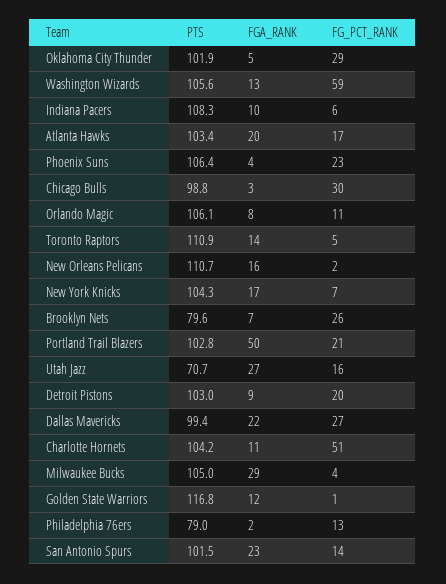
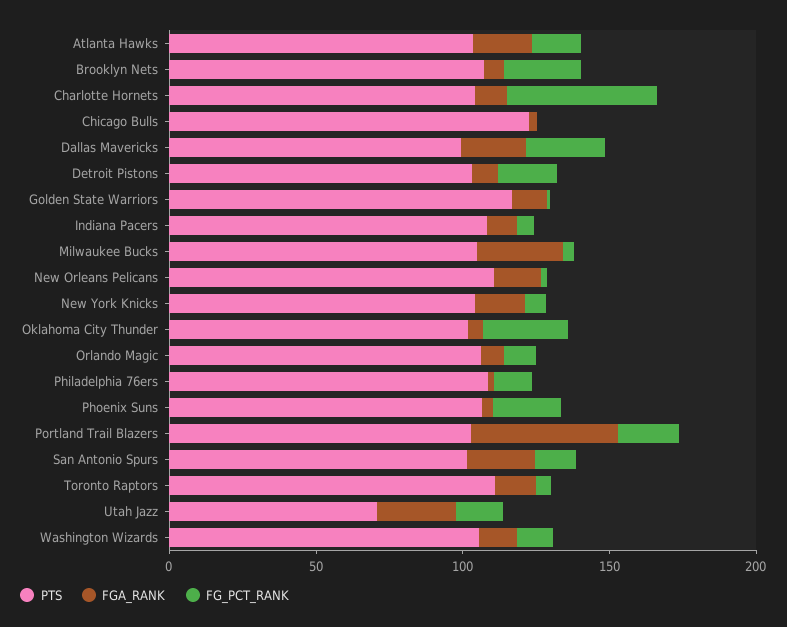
  {
    "PTS": {
      "Oklahoma City Thunder": 101.9,
      "Washington Wizards": 105.6,
      "Indiana Pacers": 108.3,
      "Atlanta Hawks": 103.4,
      "Phoenix Suns": 106.4,
-     "Chicago Bulls": 98.8,
+     "Chicago Bulls": 120,
      "Orlando Magic": 106.1,
      "Toronto Raptors": 110.9,
      "New Orleans Pelicans": 110.7,
      "New York Knicks": 104.3,
-     "Brooklyn Nets": 79.6,
+     "Brooklyn Nets": 110,
      "Portland Trail Blazers": 102.8,
      "Utah Jazz": 70.7,
      "Detroit Pistons": 103,
      "Dallas Mavericks": 99.4,
      "Charlotte Hornets": 104.2,
      "Milwaukee Bucks": 105,
      "Golden State Warriors": 116.8,
-     "Philadelphia 76ers": 79,
+     "Philadelphia 76ers": 110,
      "San Antonio Spurs": 101.5
    },
    "FGA_RANK": {
      "Oklahoma City Thunder": 5,
      "Washington Wizards": 13,
      "Indiana Pacers": 10,
      "Atlanta Hawks": 20,
      "Phoenix Suns": 4,
      "Chicago Bulls": 3,
      "Orlando Magic": 8,
      "Toronto Raptors": 14,
      "New Orleans Pelicans": 16,
      "New York Knicks": 17,
      "Brooklyn Nets": 7,
      "Portland Trail Blazers": 50,
      "Utah Jazz": 27,
      "Detroit Pistons": 9,
      "Dallas Mavericks": 22,
      "Charlotte Hornets": 11,
      "Milwaukee Bucks": 29,
      "Golden State Warriors": 12,
      "Philadelphia 76ers": 2,
      "San Antonio Spurs": 23
    },
    "FG_PCT_RANK": {
      "Oklahoma City Thunder": 29,
-     "Washington Wizards": 59,
+     "Washington Wizards": 10,
      "Indiana Pacers": 6,
      "Atlanta Hawks": 17,
      "Phoenix Suns": 23,
-     "Chicago Bulls": 30,
+     "Chicago Bulls": 0,
      "Orlando Magic": 11,
      "Toronto Raptors": 5,
      "New Orleans Pelicans": 2,
      "New York Knicks": 7,
      "Brooklyn Nets": 26,
      "Portland Trail Blazers": 21,
      "Utah Jazz": 16,
      "Detroit Pistons": 20,
      "Dallas Mavericks": 27,
      "Charlotte Hornets": 51,
      "Milwaukee Bucks": 4,
      "Golden State Warriors": 1,
      "Philadelphia 76ers": 13,
      "San Antonio Spurs": 14
    }
  }

